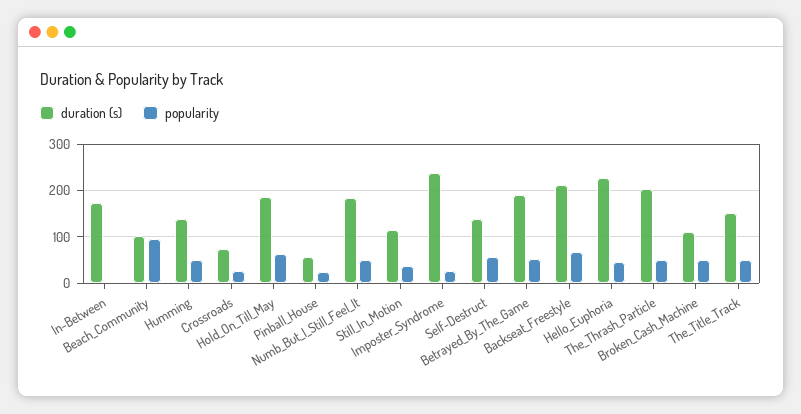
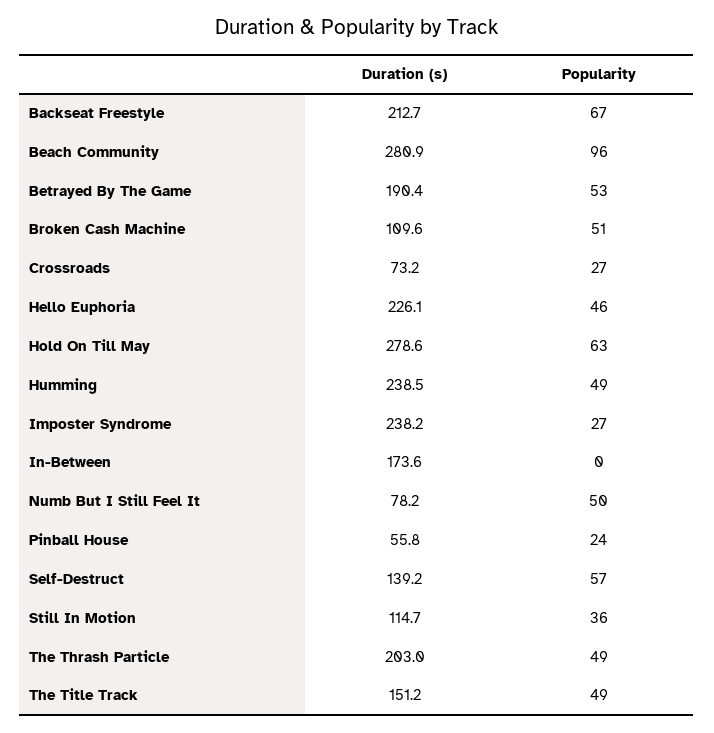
  {
    "duration (s)": {
      "In-Between": 173.6,
-     "Beach_Community": 100,
+     "Beach_Community": 280.9,
-     "Humming": 140,
+     "Humming": 238.5,
      "Crossroads": 73.2,
-     "Hold_On_Till_May": 180,
+     "Hold_On_Till_May": 278.6,
      "Pinball_House": 55.8,
-     "Numb_But_I_Still_Feel_It": 180,
+     "Numb_But_I_Still_Feel_It": 78.2,
      "Still_In_Motion": 114.7,
      "Imposter_Syndrome": 238.2,
      "Self-Destruct": 139.2,
      "Betrayed_By_The_Game": 190.4,
      "Backseat_Freestyle": 212.7,
      "Hello_Euphoria": 226.1,
      "The_Thrash_Particle": 203,
      "Broken_Cash_Machine": 109.6,
      "The_Title_Track": 151.2
    },
    "popularity": {
      "In-Between": 0,
      "Beach_Community": 96,
      "Humming": 49,
      "Crossroads": 27,
      "Hold_On_Till_May": 63,
      "Pinball_House": 24,
      "Numb_But_I_Still_Feel_It": 50,
      "Still_In_Motion": 36,
      "Imposter_Syndrome": 27,
      "Self-Destruct": 57,
      "Betrayed_By_The_Game": 53,
      "Backseat_Freestyle": 67,
      "Hello_Euphoria": 46,
      "The_Thrash_Particle": 49,
      "Broken_Cash_Machine": 51,
      "The_Title_Track": 49
    }
  }

